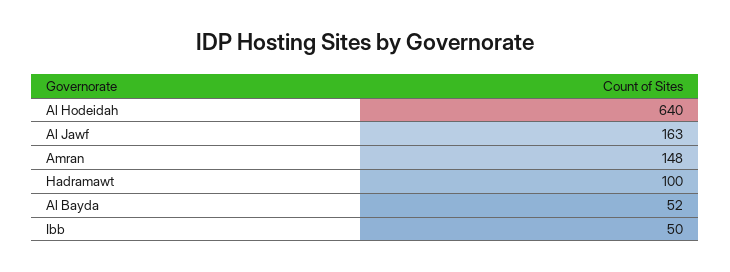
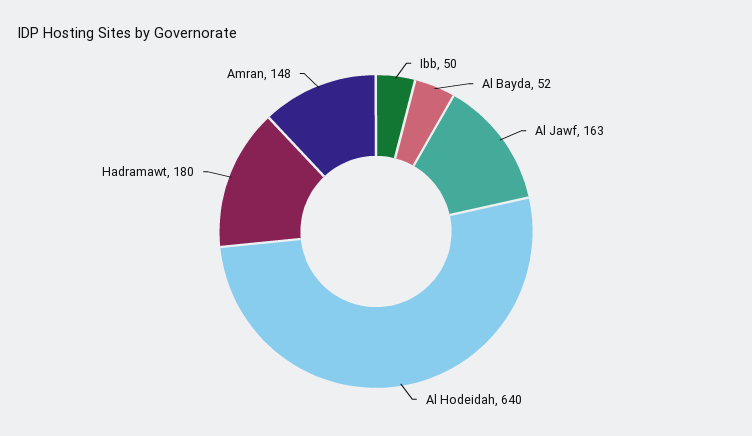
  {
    "Al Hodeidah": 640,
    "Al Jawf": 163,
    "Amran": 148,
-   "Hadramawt": 100,
+   "Hadramawt": 180,
    "Al Bayda": 52,
    "Ibb": 50
  }

